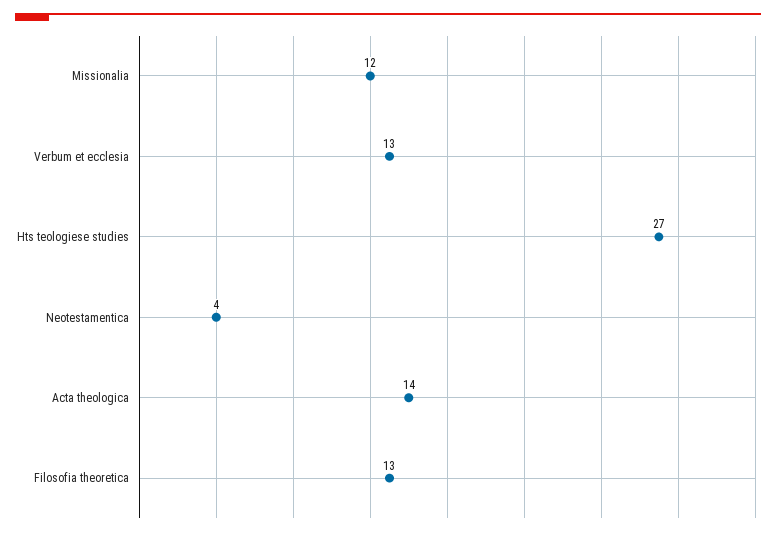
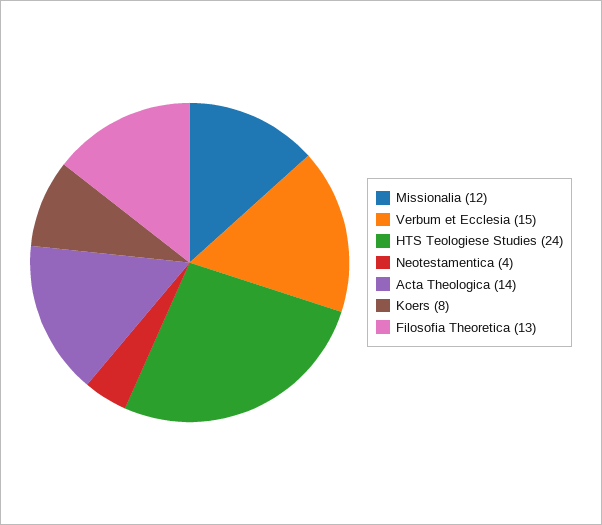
  {
    "Missionalia": 12,
-   "Verbum et ecclesia": 13,
+   "Verbum et ecclesia": 15,
-   "Hts teologiese studies": 27,
+   "Hts teologiese studies": 24,
    "Neotestamentica": 4,
    "Acta theologica": 14,
-   "Filosofia theoretica": 13
+   "Filosofia theoretica": 13,
+   "Koers": 8
  }

